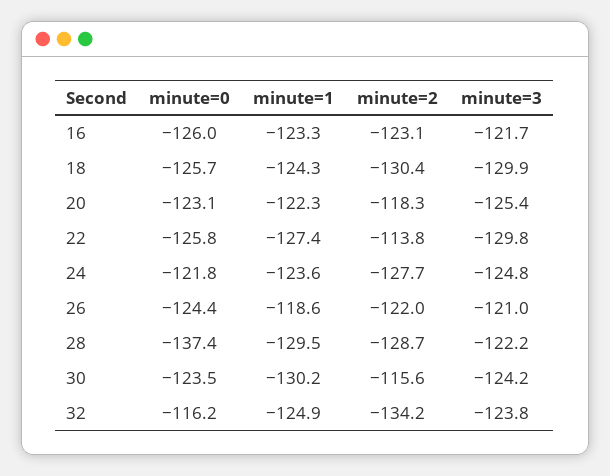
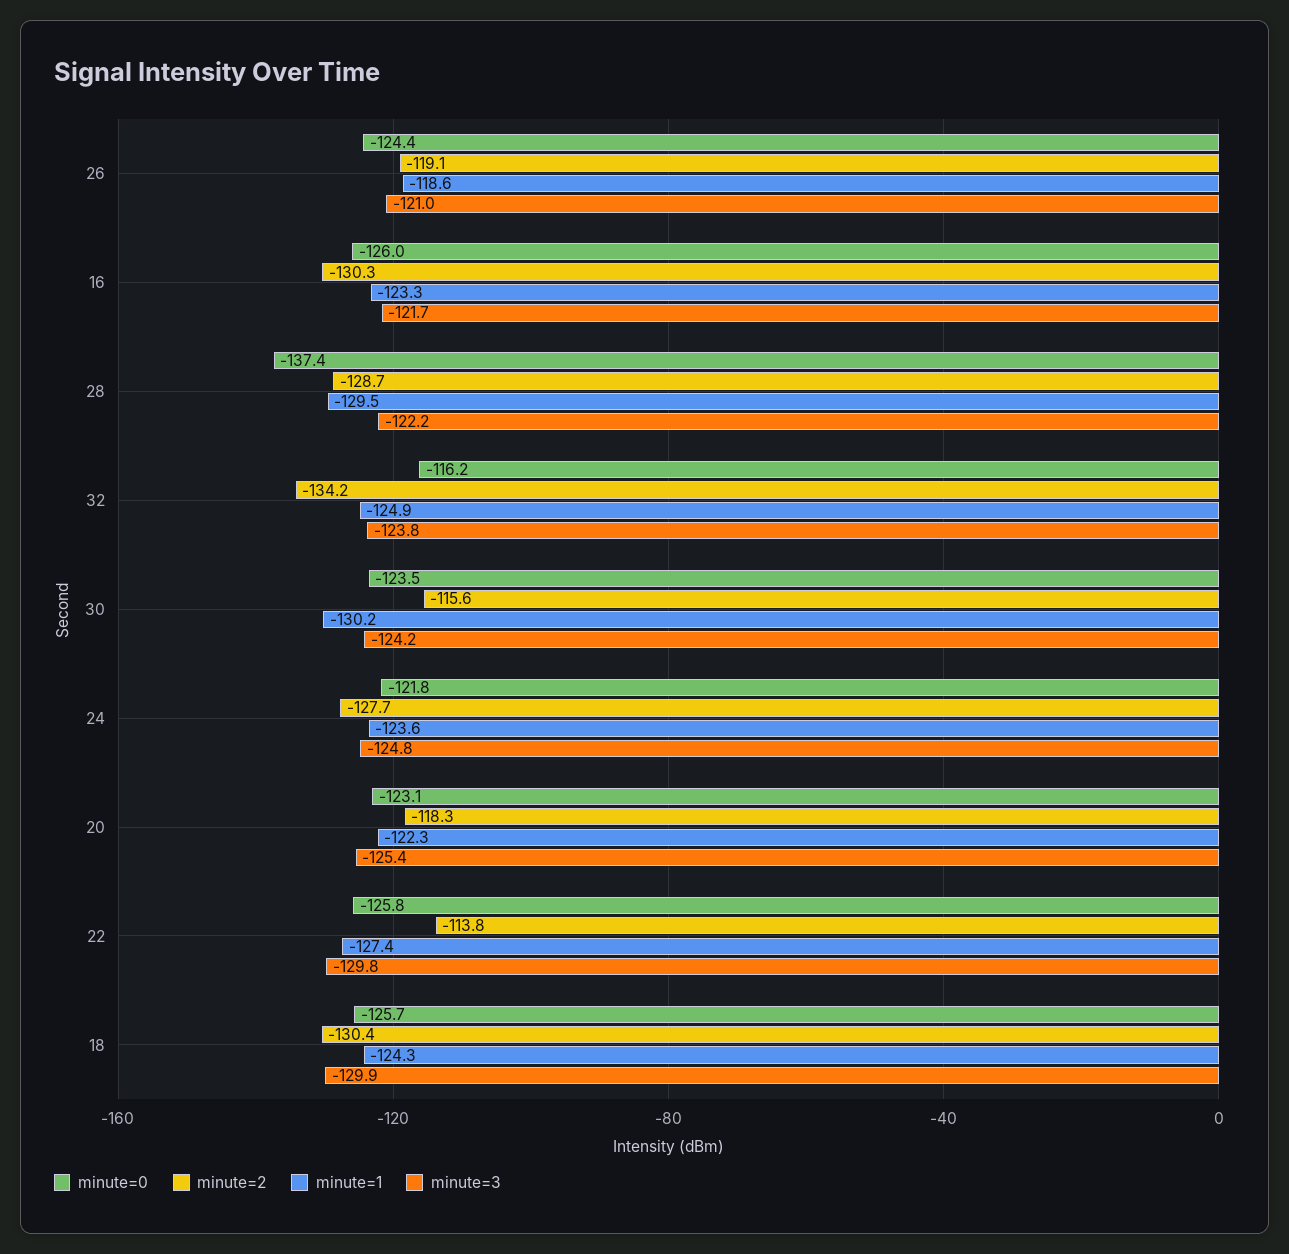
  {
    "minute=0": {
      "16": -126,
      "18": -125.7,
      "20": -123.1,
      "22": -125.8,
      "24": -121.8,
      "26": -124.4,
      "28": -137.4,
      "30": -123.5,
      "32": -116.2
    },
    "minute=1": {
      "16": -123.3,
      "18": -124.3,
      "20": -122.3,
      "22": -127.4,
      "24": -123.6,
      "26": -118.6,
      "28": -129.5,
      "30": -130.2,
      "32": -124.9
    },
    "minute=2": {
-     "16": -123.1,
+     "16": -130.3,
      "18": -130.4,
      "20": -118.3,
      "22": -113.8,
      "24": -127.7,
-     "26": -122,
+     "26": -119.1,
      "28": -128.7,
      "30": -115.6,
      "32": -134.2
    },
    "minute=3": {
      "16": -121.7,
      "18": -129.9,
      "20": -125.4,
      "22": -129.8,
      "24": -124.8,
      "26": -121,
      "28": -122.2,
      "30": -124.2,
      "32": -123.8
    }
  }

